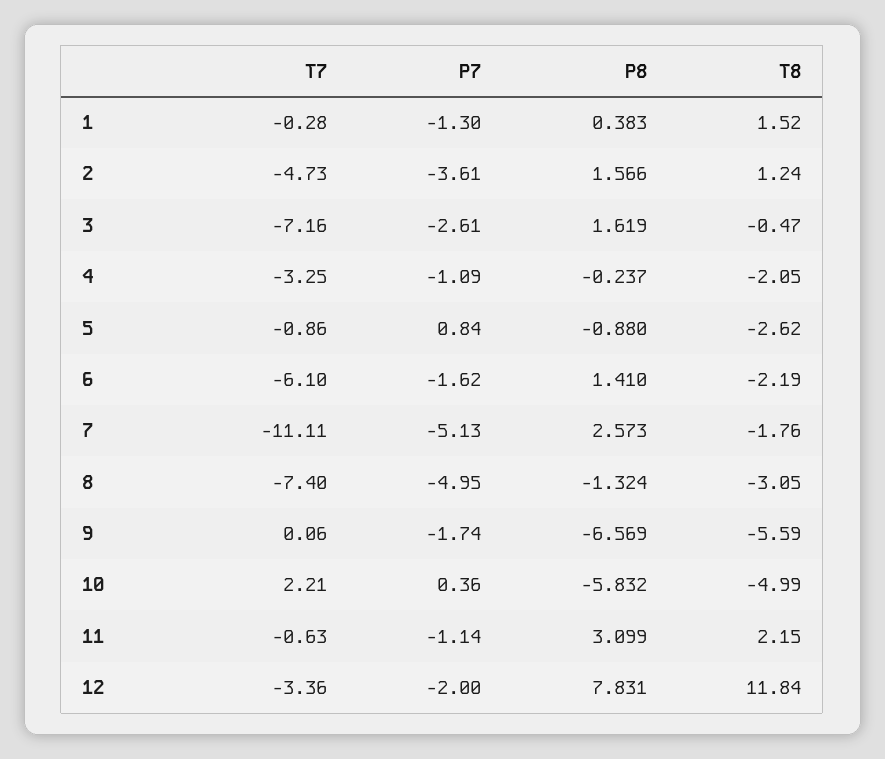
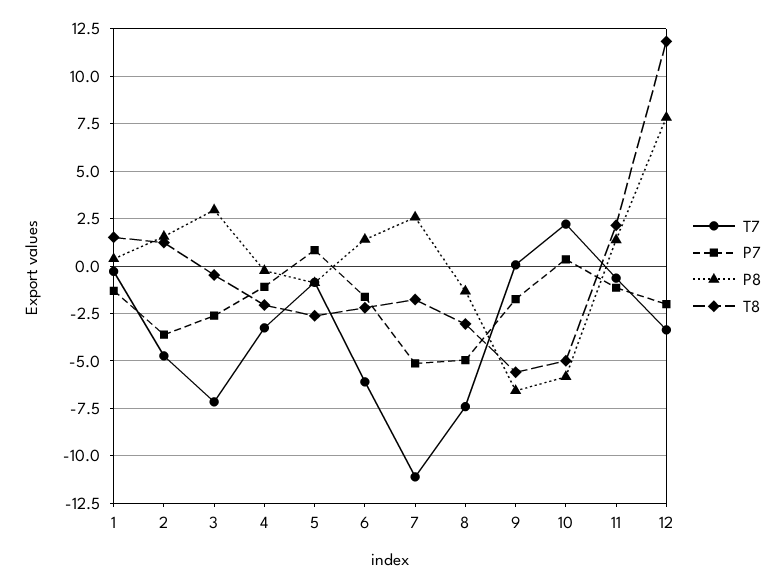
  {
    "T7": {
      "1": -0.28,
      "2": -4.73,
      "3": -7.16,
      "4": -3.25,
      "5": -0.86,
      "6": -6.1,
      "7": -11.11,
      "8": -7.4,
      "9": 0.06,
      "10": 2.21,
      "11": -0.63,
      "12": -3.36
    },
    "P7": {
      "1": -1.3,
      "2": -3.61,
      "3": -2.61,
      "4": -1.09,
      "5": 0.84,
      "6": -1.62,
      "7": -5.13,
      "8": -4.95,
      "9": -1.74,
      "10": 0.36,
      "11": -1.14,
      "12": -2
    },
    "P8": {
      "1": 0.383,
      "2": 1.566,
-     "3": 1.619,
+     "3": 3,
      "4": -0.237,
      "5": -0.88,
      "6": 1.41,
      "7": 2.573,
      "8": -1.324,
      "9": -6.569,
      "10": -5.832,
-     "11": 3.099,
+     "11": 1.5,
      "12": 7.831
    },
    "T8": {
      "1": 1.52,
      "2": 1.24,
      "3": -0.47,
      "4": -2.05,
      "5": -2.62,
      "6": -2.19,
      "7": -1.76,
      "8": -3.05,
      "9": -5.59,
      "10": -4.99,
      "11": 2.15,
      "12": 11.84
    }
  }

